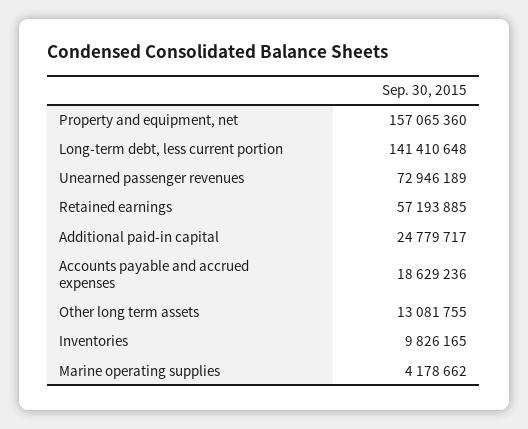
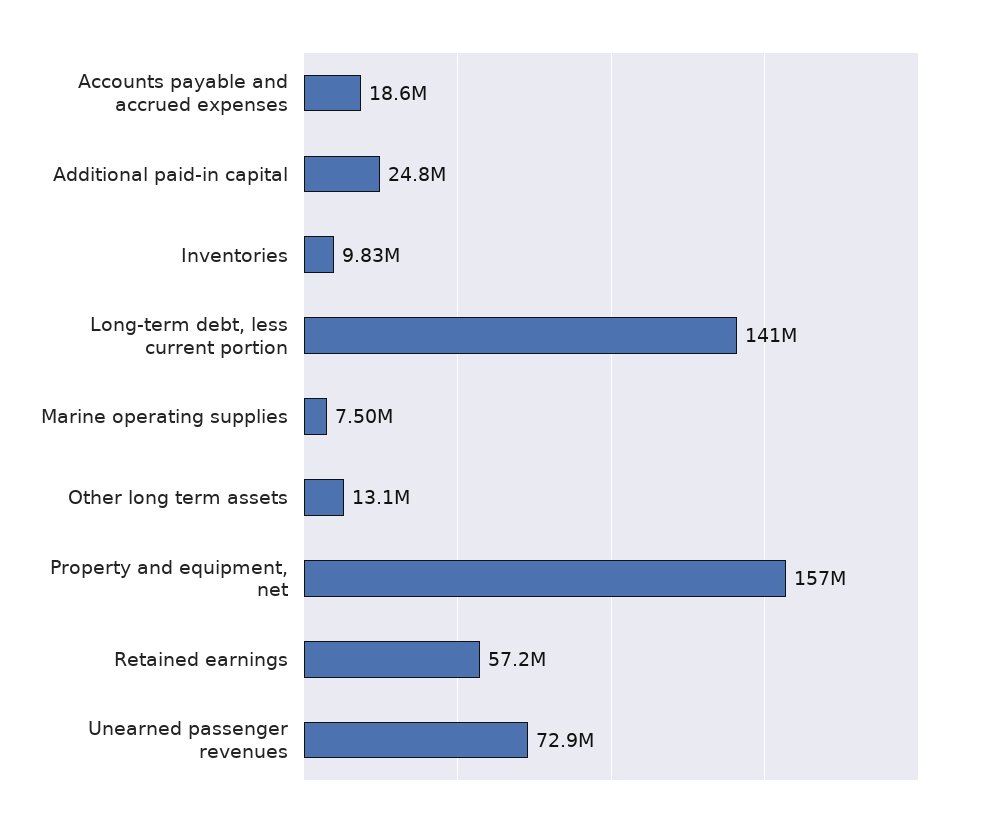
  {
    "Property and equipment, net": 157065360,
    "Long-term debt, less current portion": 141410648,
    "Unearned passenger revenues": 72946189,
    "Retained earnings": 57193885,
    "Additional paid-in capital": 24779717,
    "Accounts payable and accrued expenses": 18629236,
    "Other long term assets": 13081755,
    "Inventories": 9826165,
-   "Marine operating supplies": 4178662
+   "Marine operating supplies": 7500000
  }

